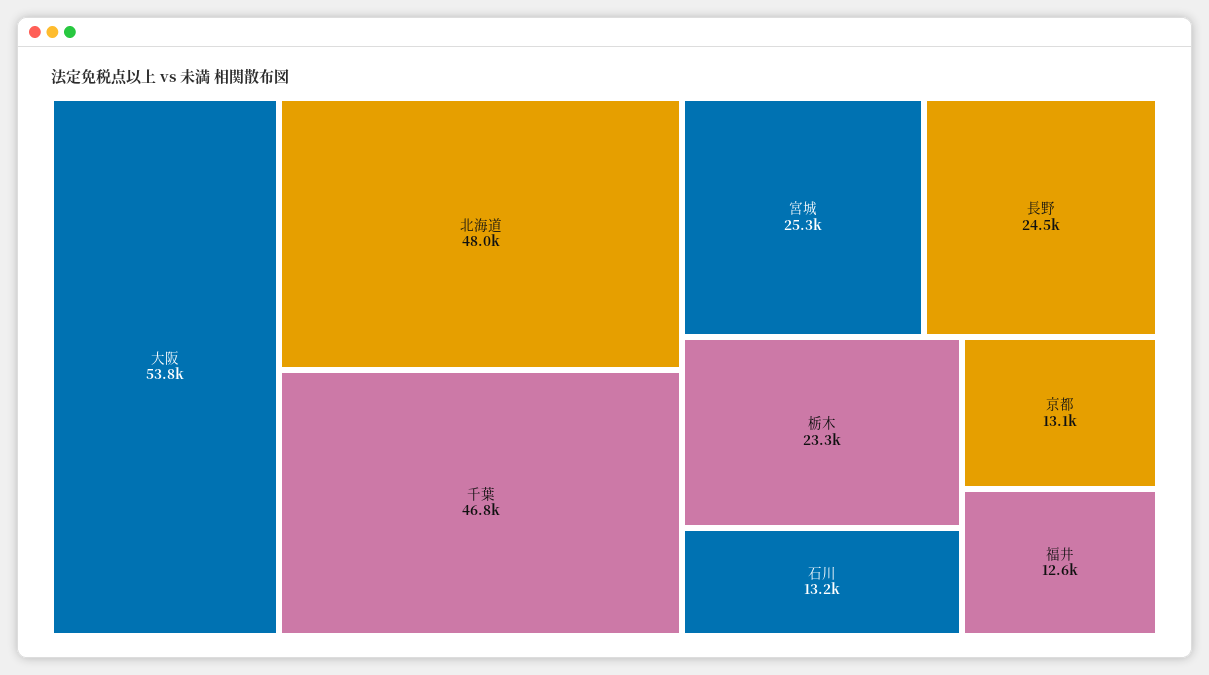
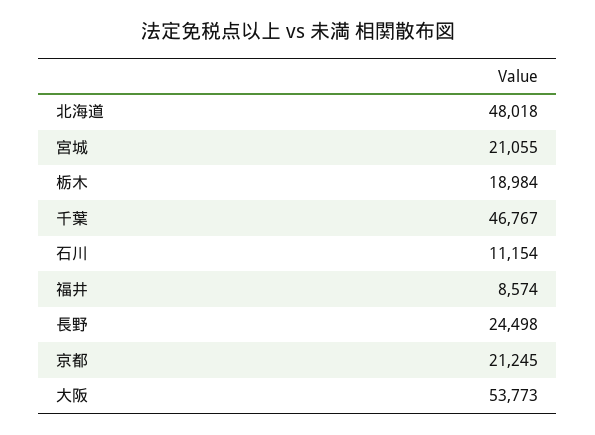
  {
    "大阪": 53773,
    "北海道": 48018,
    "千葉": 46767,
-   "宮城": 25300,
+   "宮城": 21055,
    "長野": 24498,
-   "栃木": 23300,
+   "栃木": 18984,
-   "石川": 13200,
+   "石川": 11154,
-   "京都": 13100,
+   "京都": 21245,
-   "福井": 12600
+   "福井": 8574
  }

